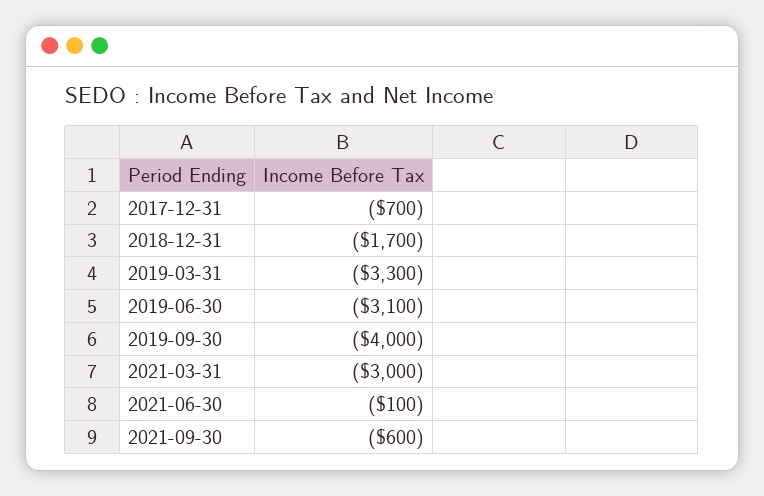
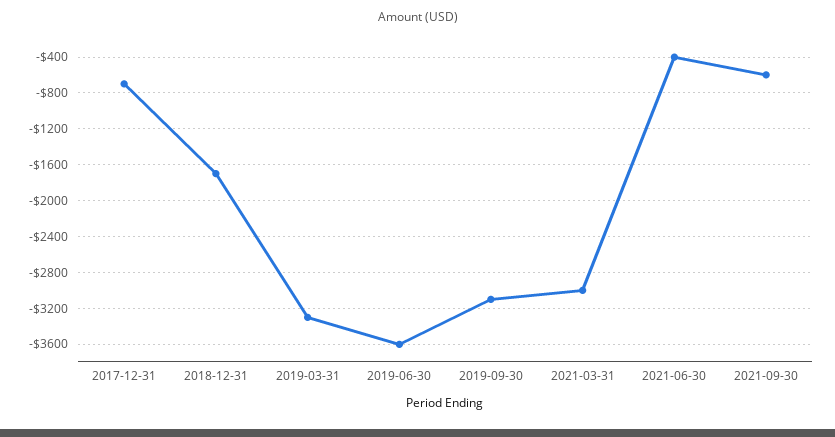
  {
    "2017-12-31": -700,
    "2018-12-31": -1700,
    "2019-03-31": -3300,
-   "2019-06-30": -3100,
+   "2019-06-30": -3600,
-   "2019-09-30": -4000,
+   "2019-09-30": -3100,
    "2021-03-31": -3000,
-   "2021-06-30": -100,
+   "2021-06-30": -400,
    "2021-09-30": -600
  }

